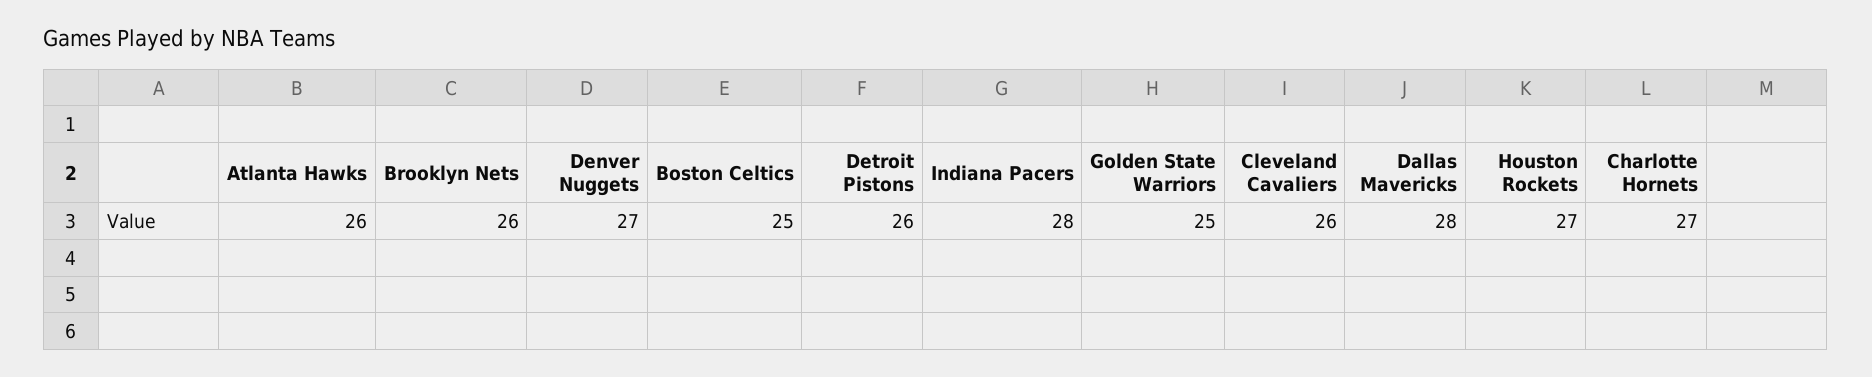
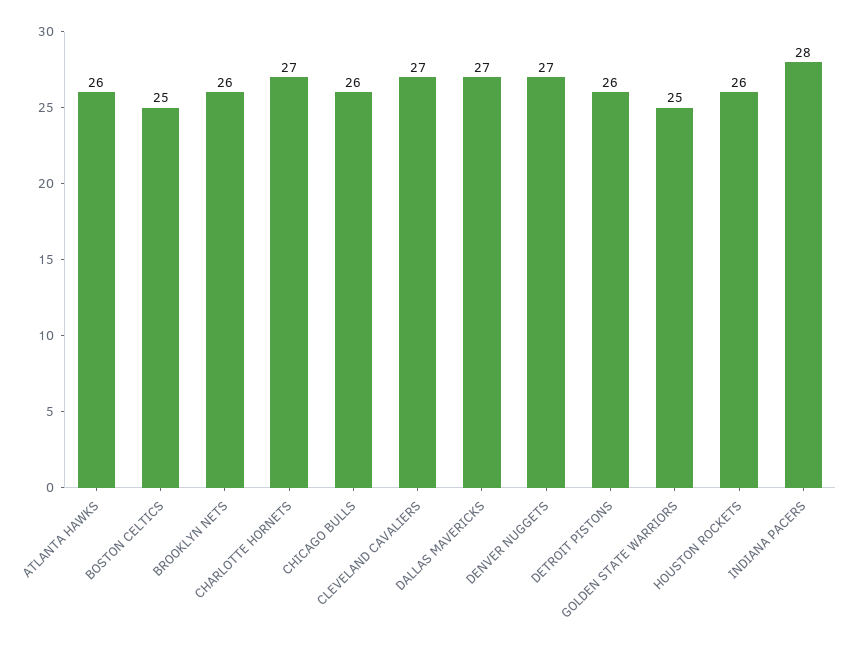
  {
    "Atlanta Hawks": 26,
    "Brooklyn Nets": 26,
    "Denver Nuggets": 27,
    "Boston Celtics": 25,
    "Detroit Pistons": 26,
    "Indiana Pacers": 28,
    "Golden State Warriors": 25,
-   "Cleveland Cavaliers": 26,
+   "Cleveland Cavaliers": 27,
-   "Dallas Mavericks": 28,
+   "Dallas Mavericks": 27,
-   "Houston Rockets": 27,
+   "Houston Rockets": 26,
-   "Charlotte Hornets": 27
+   "Charlotte Hornets": 27,
+   "CHICAGO BULLS": 26
  }

